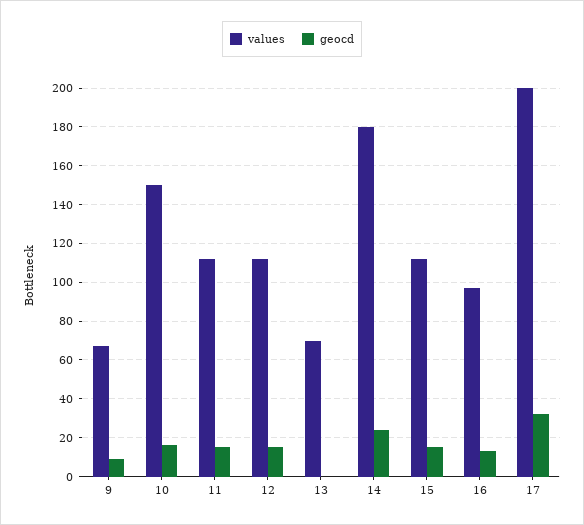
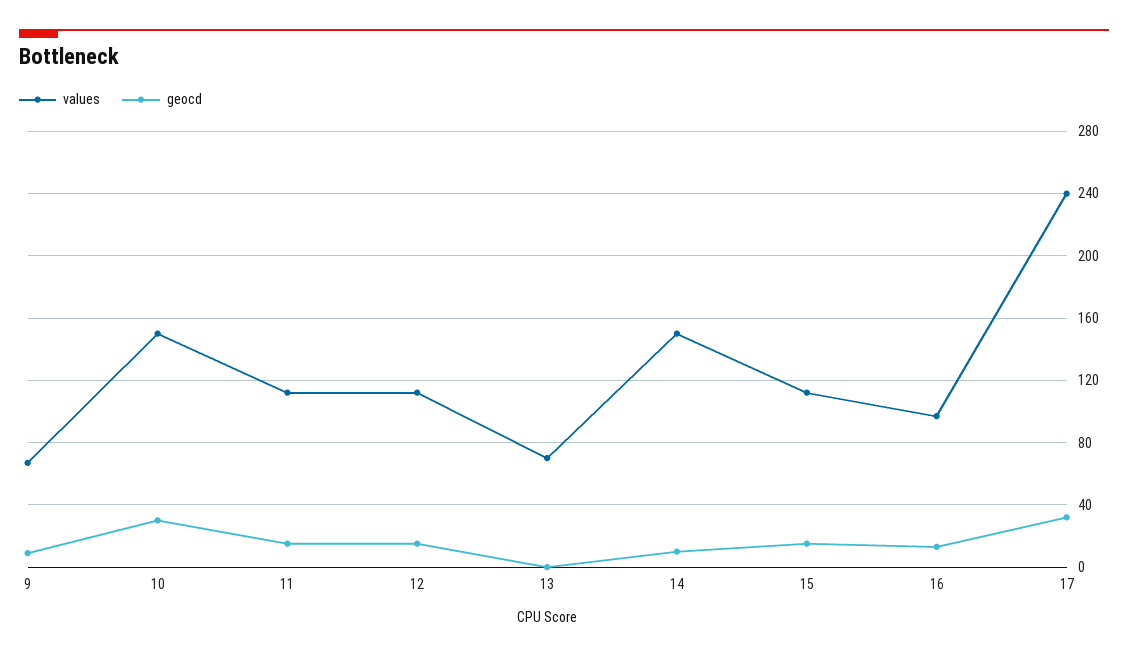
  {
    "values": {
      "9": 65,
      "10": 150,
      "11": 110,
      "12": 110,
      "13": 70,
-     "14": 180,
+     "14": 150,
      "15": 110,
      "16": 95,
-     "17": 200
+     "17": 240
    },
    "geocd": {
      "9": 10,
-     "10": 15,
+     "10": 30,
      "11": 15,
      "12": 15,
      "13": 0,
-     "14": 25,
+     "14": 10,
      "15": 15,
      "16": 15,
      "17": 30
    }
  }

